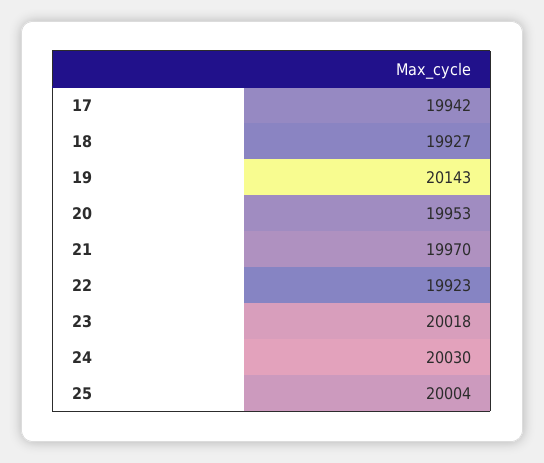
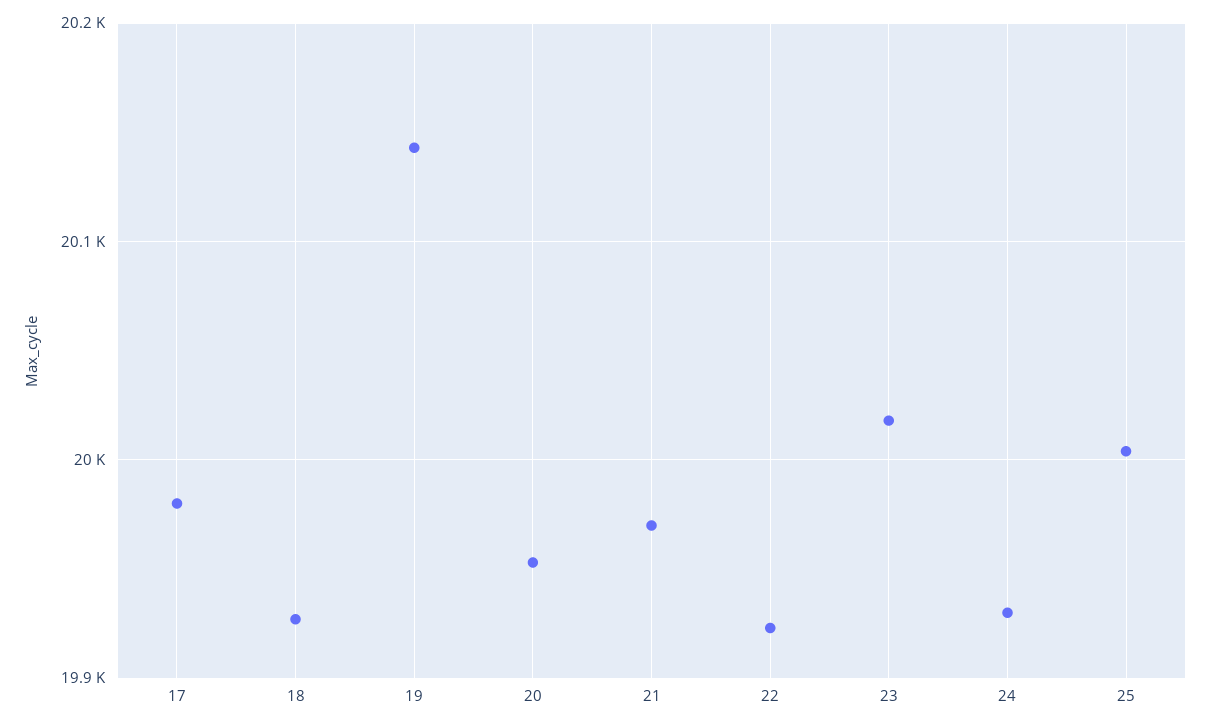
  {
-   "17": 19942,
+   "17": 19980,
    "18": 19927,
    "19": 20143,
    "20": 19953,
    "21": 19970,
    "22": 19923,
    "23": 20018,
-   "24": 20030,
+   "24": 19930,
    "25": 20004
  }

